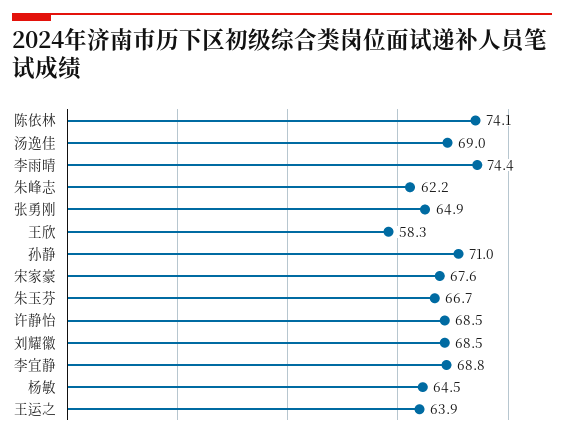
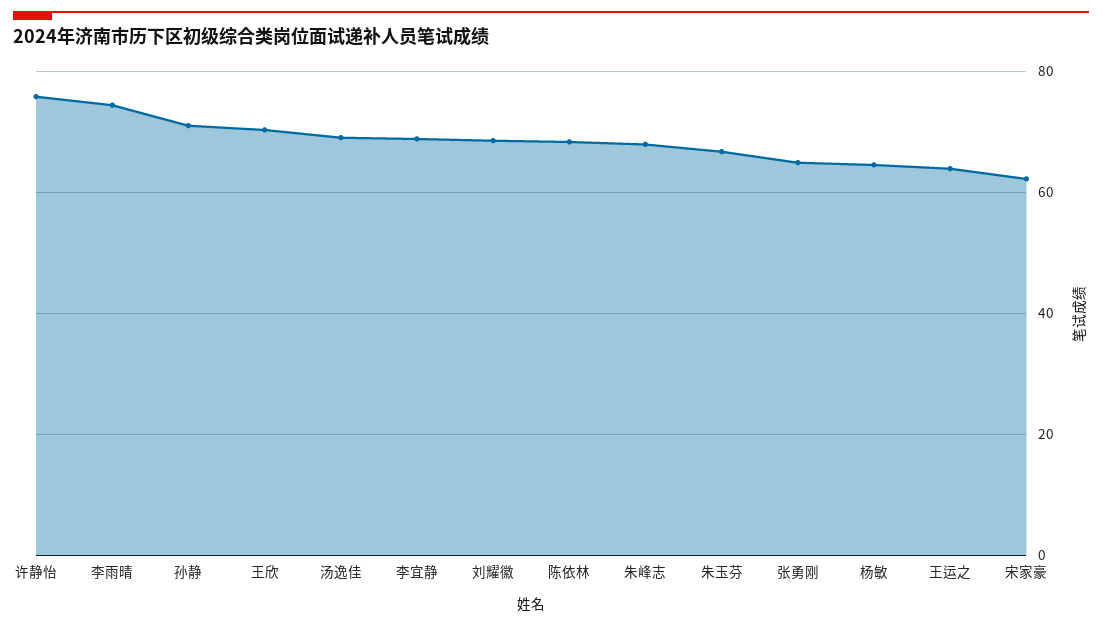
  {
-   "陈依林": 74.1,
+   "陈依林": 68,
    "汤逸佳": 69,
    "李雨晴": 74.4,
-   "朱峰志": 62.2,
+   "朱峰志": 68,
    "张勇刚": 64.9,
-   "王欣": 58.3,
+   "王欣": 70,
    "孙静": 71,
-   "宋家豪": 67.6,
+   "宋家豪": 62,
    "朱玉芬": 66.7,
-   "许静怡": 68.5,
+   "许静怡": 76,
    "刘耀徽": 68.5,
    "李宜静": 68.8,
    "杨敏": 64.5,
    "王运之": 63.9
  }

